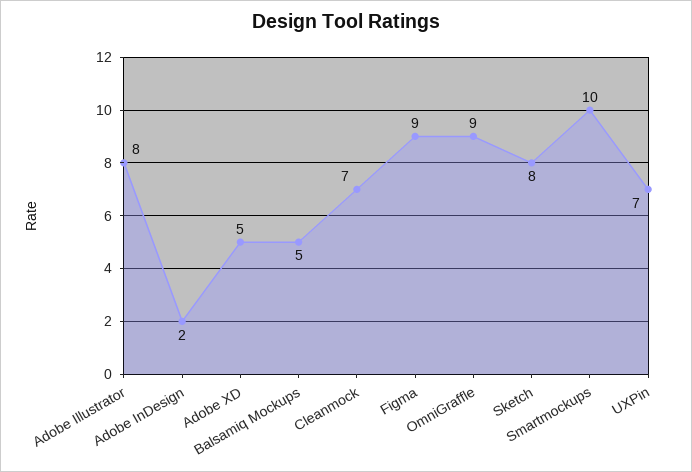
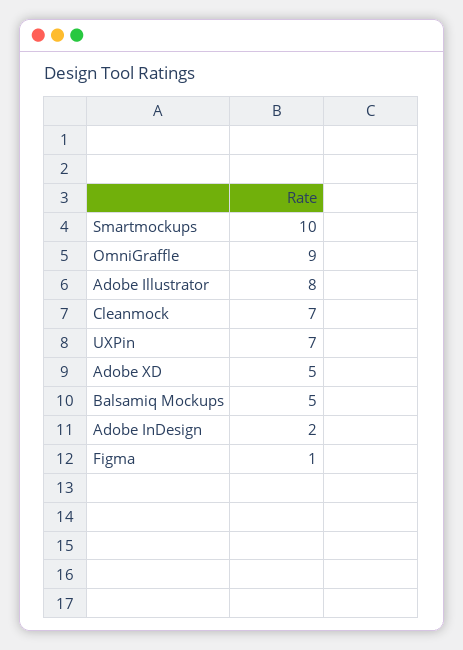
  {
    "Adobe Illustrator": 8,
    "Adobe InDesign": 2,
    "Adobe XD": 5,
    "Balsamiq Mockups": 5,
    "Cleanmock": 7,
-   "Figma": 9,
+   "Figma": 1,
    "OmniGraffle": 9,
-   "Sketch": 8,
    "Smartmockups": 10,
    "UXPin": 7
  }

